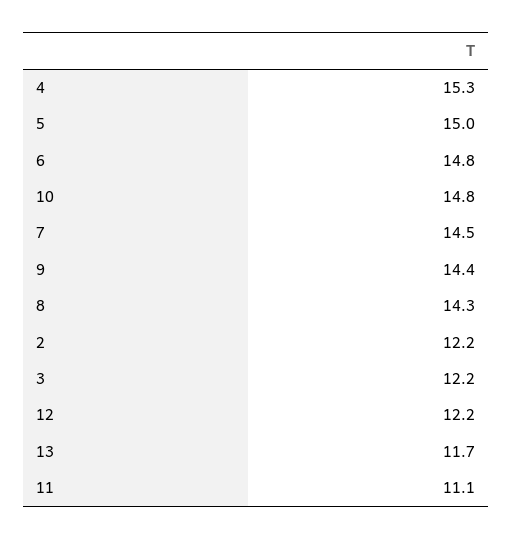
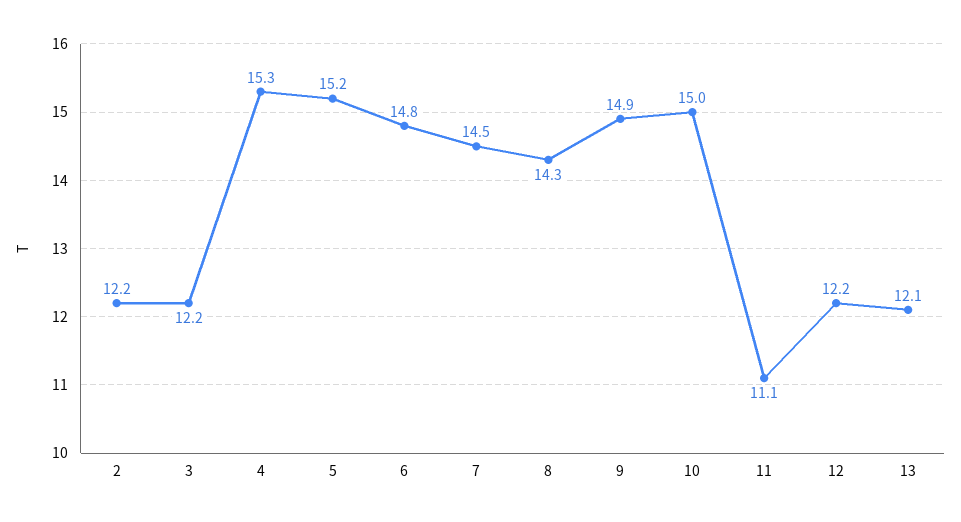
  {
    "4": 15.3,
-   "5": 15,
+   "5": 15.2,
    "6": 14.8,
-   "10": 14.8,
+   "10": 15,
    "7": 14.5,
-   "9": 14.4,
+   "9": 14.9,
    "8": 14.3,
    "2": 12.2,
    "3": 12.2,
    "12": 12.2,
-   "13": 11.7,
+   "13": 12.1,
    "11": 11.1
  }

